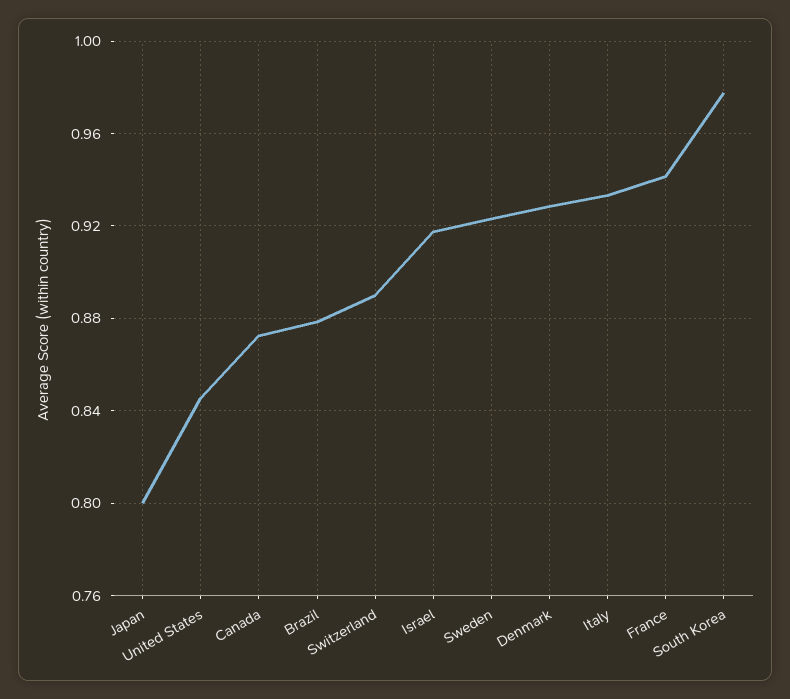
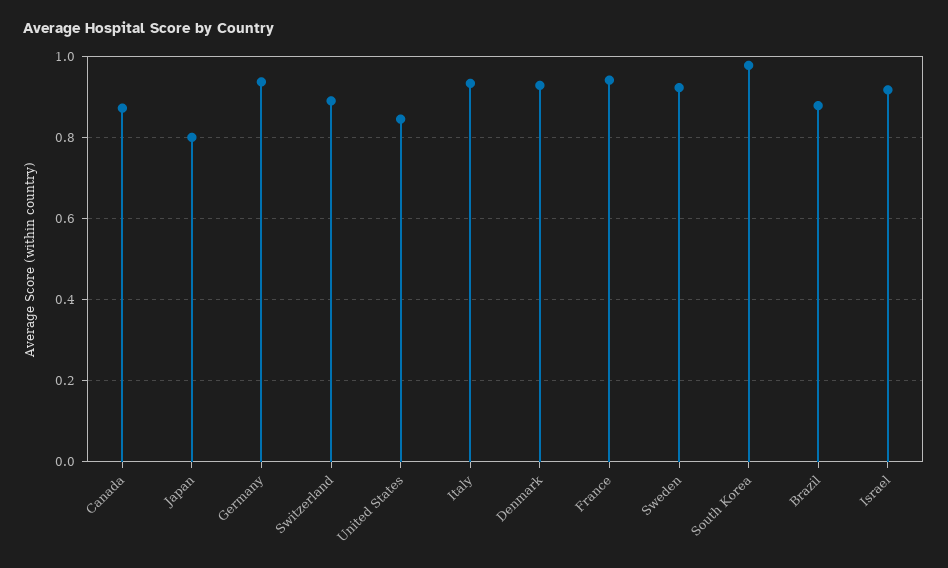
  {
    "Japan": 0.8,
    "United States": 0.845,
    "Canada": 0.875,
    "Brazil": 0.88,
    "Switzerland": 0.89,
    "Israel": 0.92,
    "Sweden": 0.925,
    "Denmark": 0.93,
    "Italy": 0.935,
    "France": 0.94,
-   "South Korea": 0.98
+   "South Korea": 0.98,
+   "Germany": 0.94
  }

